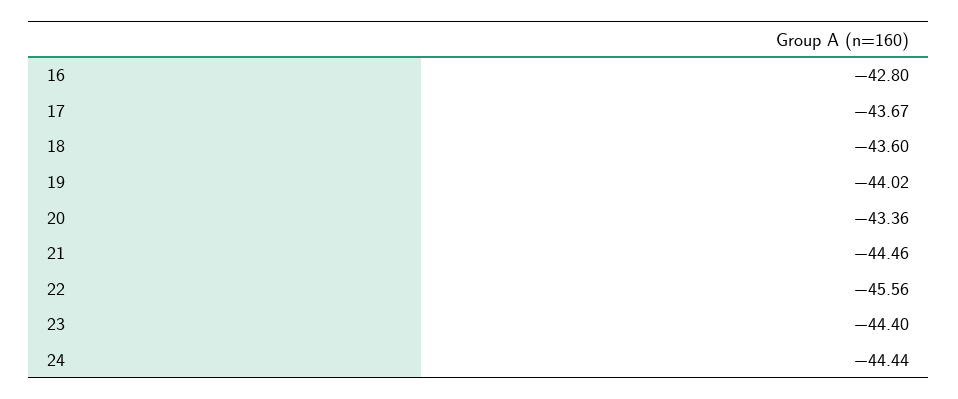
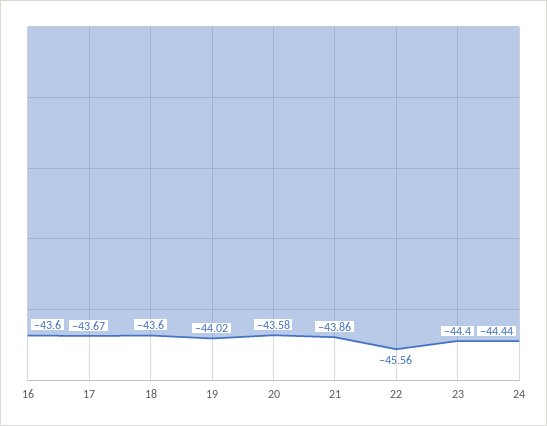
  {
-   "16": -42.8,
+   "16": -43.6,
    "17": -43.67,
    "18": -43.6,
    "19": -44.02,
-   "20": -43.36,
+   "20": -43.58,
-   "21": -44.46,
+   "21": -43.86,
    "22": -45.56,
    "23": -44.4,
    "24": -44.44
  }

